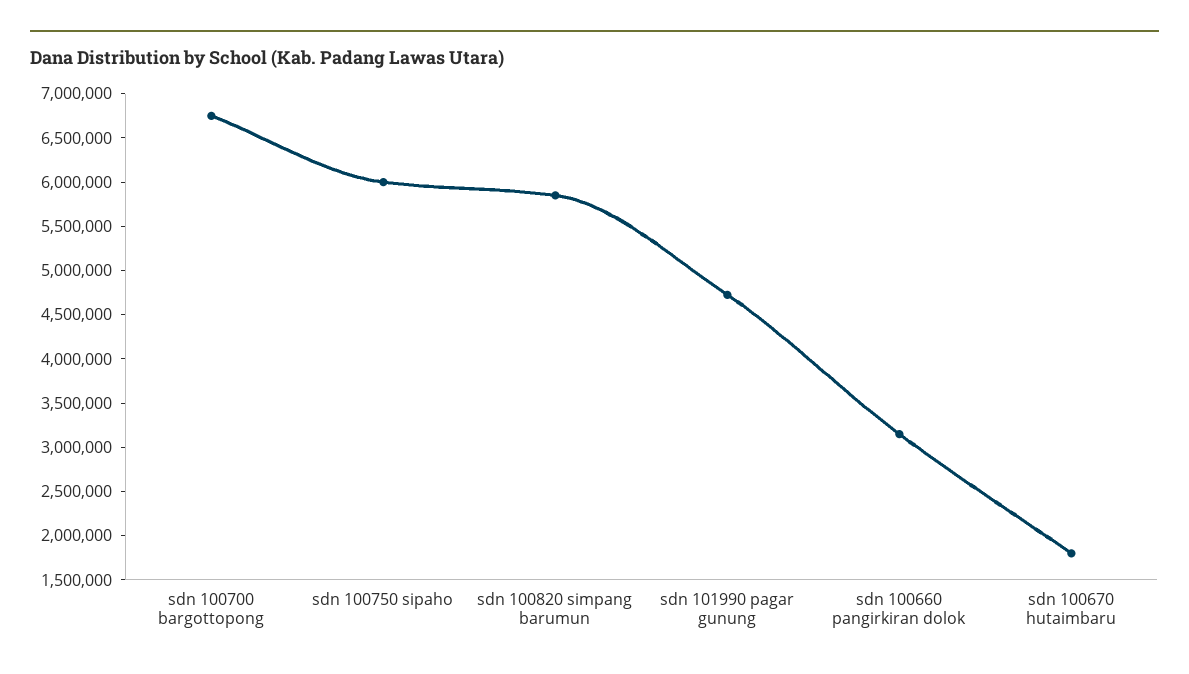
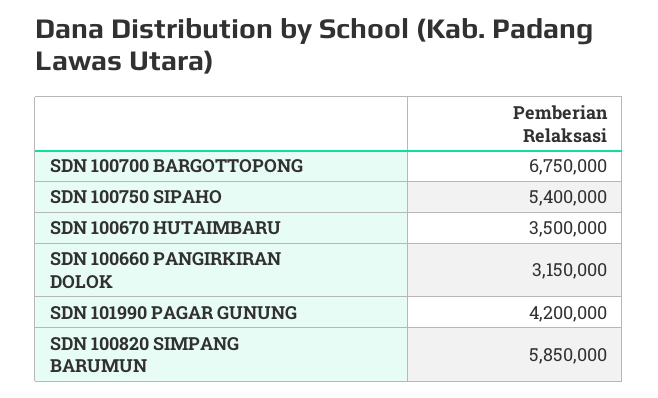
  {
    "sdn 100700 bargottopong": 6750000,
-   "sdn 100750 sipaho": 6000000,
+   "sdn 100750 sipaho": 5400000,
    "sdn 100820 simpang barumun": 5850000,
-   "sdn 101990 pagar gunung": 4700000,
+   "sdn 101990 pagar gunung": 4200000,
    "sdn 100660 pangirkiran dolok": 3150000,
-   "sdn 100670 hutaimbaru": 1800000
+   "sdn 100670 hutaimbaru": 3500000
  }

